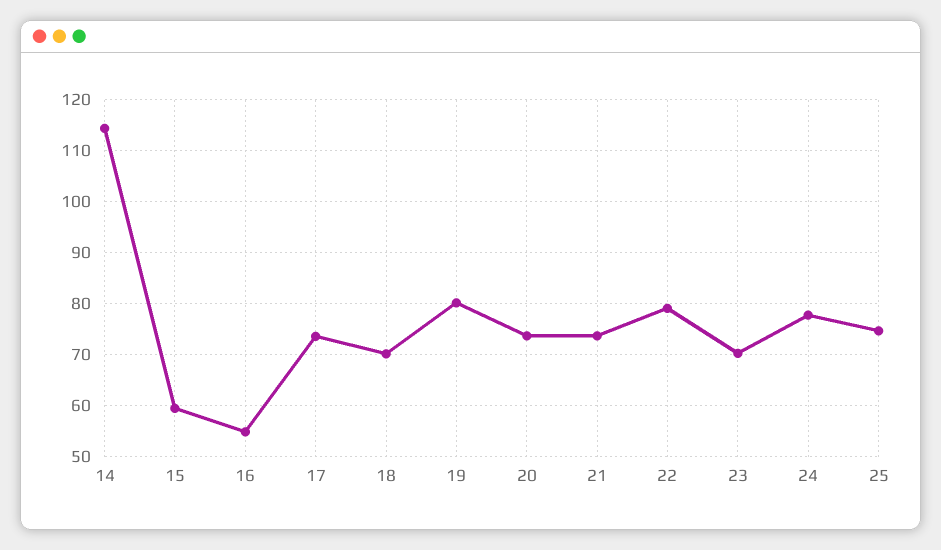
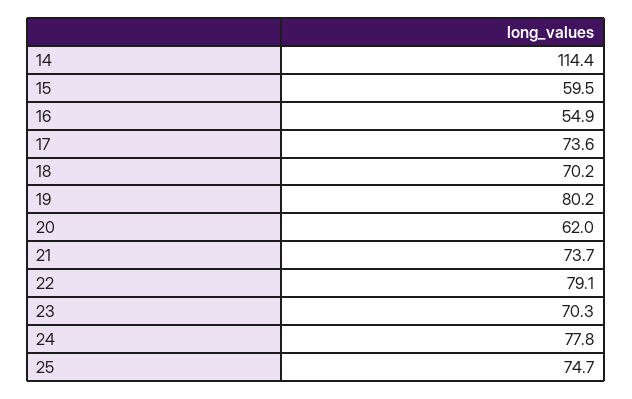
  {
    "14": 114.4,
    "15": 59.5,
    "16": 54.9,
    "17": 73.6,
    "18": 70.2,
    "19": 80.2,
-   "20": 74,
+   "20": 62,
    "21": 73.7,
    "22": 79.1,
    "23": 70.3,
    "24": 77.8,
    "25": 74.7
  }

